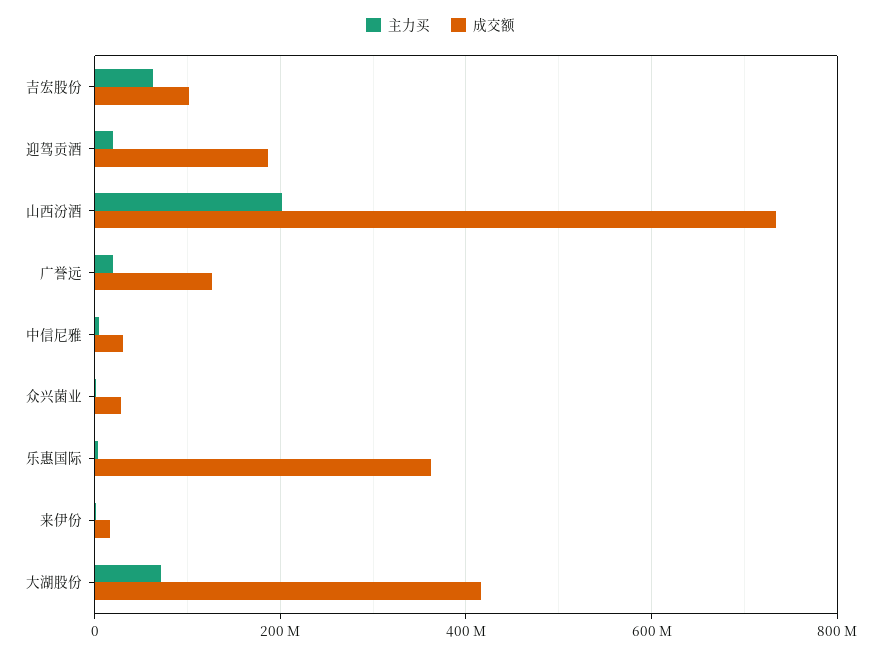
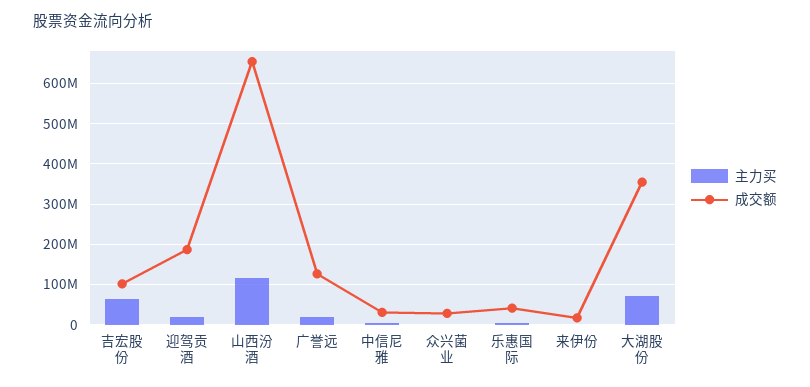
  {
    "主力买": {
      "吉宏股份": 60000000,
      "迎驾贡酒": 20000000,
-     "山西汾酒": 200000000,
+     "山西汾酒": 120000000,
      "广誉远": 20000000,
      "中信尼雅": 0,
      "众兴菌业": 0,
      "乐惠国际": 0,
      "来伊份": 0,
      "大湖股份": 80000000
    },
    "成交额": {
      "吉宏股份": 100000000,
      "迎驾贡酒": 180000000,
-     "山西汾酒": 740000000,
+     "山西汾酒": 660000000,
      "广誉远": 120000000,
      "中信尼雅": 40000000,
      "众兴菌业": 20000000,
-     "乐惠国际": 360000000,
+     "乐惠国际": 40000000,
      "来伊份": 20000000,
-     "大湖股份": 420000000
+     "大湖股份": 360000000
    }
  }

